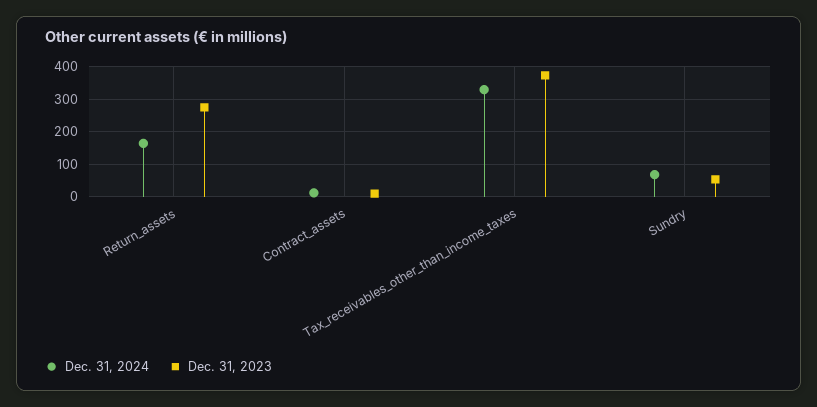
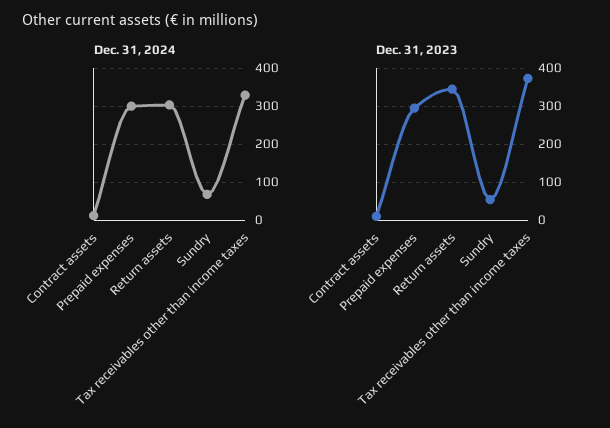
  {
    "Dec. 31, 2024": {
-     "Return_assets": 160,
+     "Return_assets": 300,
      "Contract_assets": 20,
      "Tax_receivables_other_than_income_taxes": 320,
-     "Sundry": 60
+     "Sundry": 60,
+     "Prepaid expenses": 300
    },
    "Dec. 31, 2023": {
-     "Return_assets": 280,
+     "Return_assets": 340,
      "Contract_assets": 20,
      "Tax_receivables_other_than_income_taxes": 380,
-     "Sundry": 60
+     "Sundry": 60,
+     "Prepaid expenses": 300
    }
  }

